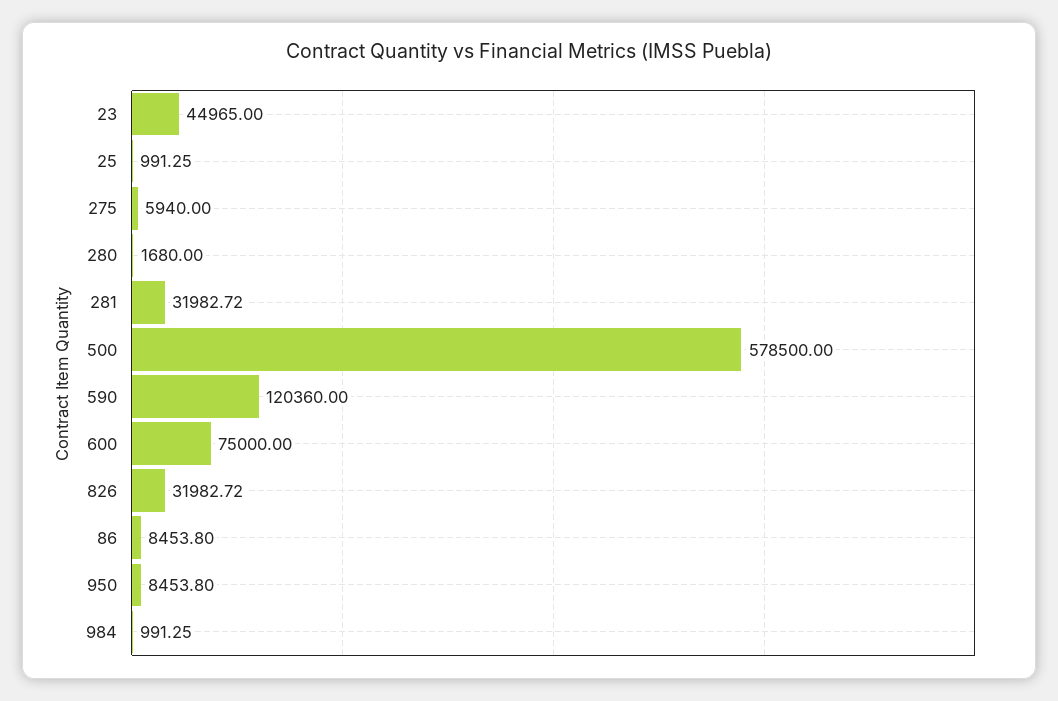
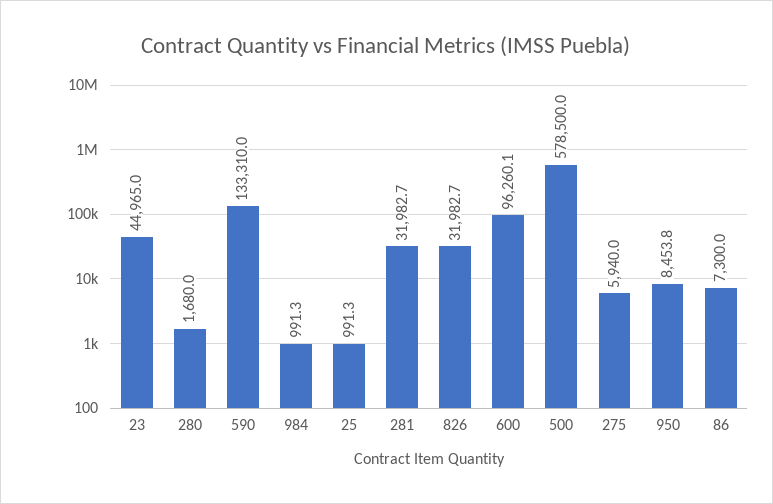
  {
    "23": 44965,
    "25": 991.25,
    "275": 5940,
    "280": 1680,
    "281": 31982.72,
    "500": 578500,
-   "590": 120360,
+   "590": 133310,
-   "600": 75000,
+   "600": 96260.1,
    "826": 31982.72,
-   "86": 8453.8,
+   "86": 7300,
    "950": 8453.8,
    "984": 991.25
  }

